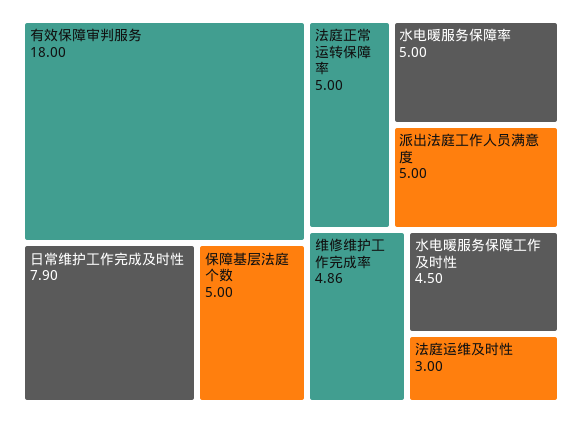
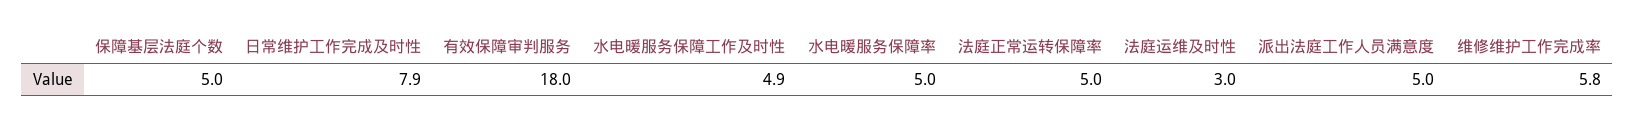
  {
    "有效保障审判服务": 18,
    "日常维护工作完成及时性": 7.9,
    "保障基层法庭个数": 5,
    "法庭正常运转保障率": 5,
    "水电暖服务保障率": 5,
    "派出法庭工作人员满意度": 5,
-   "维修维护工作完成率": 4.86,
+   "维修维护工作完成率": 5.8,
-   "水电暖服务保障工作及时性": 4.5,
+   "水电暖服务保障工作及时性": 4.9,
    "法庭运维及时性": 3
  }

